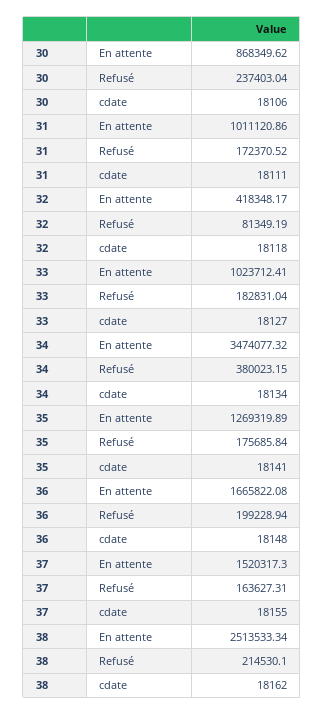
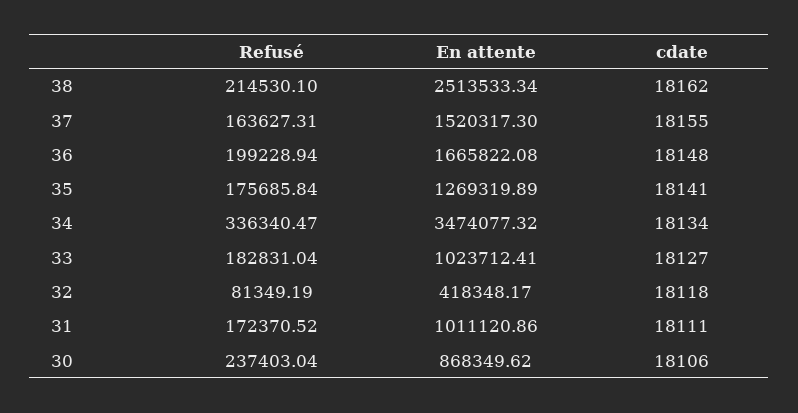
  {
    "30": {
      "En attente": 868349.62,
      "Refusé": 237403.04,
      "cdate": 18106
    },
    "31": {
      "En attente": 1011120.86,
      "Refusé": 172370.52,
      "cdate": 18111
    },
    "32": {
      "En attente": 418348.17,
      "Refusé": 81349.19,
      "cdate": 18118
    },
    "33": {
      "En attente": 1023712.41,
      "Refusé": 182831.04,
      "cdate": 18127
    },
    "34": {
      "En attente": 3474077.32,
-     "Refusé": 380023.15,
+     "Refusé": 336340.47,
      "cdate": 18134
    },
    "35": {
      "En attente": 1269319.89,
      "Refusé": 175685.84,
      "cdate": 18141
    },
    "36": {
      "En attente": 1665822.08,
      "Refusé": 199228.94,
      "cdate": 18148
    },
    "37": {
      "En attente": 1520317.3,
      "Refusé": 163627.31,
      "cdate": 18155
    },
    "38": {
      "En attente": 2513533.34,
      "Refusé": 214530.1,
      "cdate": 18162
    }
  }

